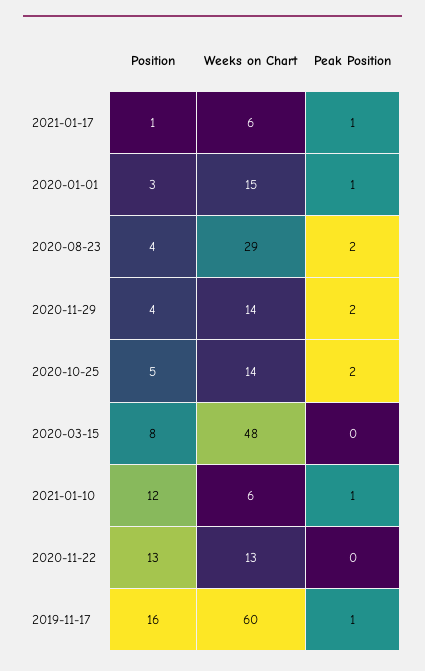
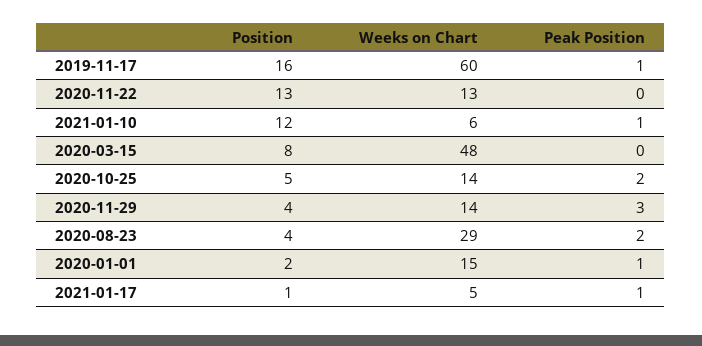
  {
    "Position": {
      "2021-01-17": 1,
-     "2020-01-01": 3,
+     "2020-01-01": 2,
      "2020-08-23": 4,
      "2020-11-29": 4,
      "2020-10-25": 5,
      "2020-03-15": 8,
      "2021-01-10": 12,
      "2020-11-22": 13,
      "2019-11-17": 16
    },
    "Weeks on Chart": {
-     "2021-01-17": 6,
+     "2021-01-17": 5,
      "2020-01-01": 15,
      "2020-08-23": 29,
      "2020-11-29": 14,
      "2020-10-25": 14,
      "2020-03-15": 48,
      "2021-01-10": 6,
      "2020-11-22": 13,
      "2019-11-17": 60
    },
    "Peak Position": {
      "2021-01-17": 1,
      "2020-01-01": 1,
      "2020-08-23": 2,
-     "2020-11-29": 2,
+     "2020-11-29": 3,
      "2020-10-25": 2,
      "2020-03-15": 0,
      "2021-01-10": 1,
      "2020-11-22": 0,
      "2019-11-17": 1
    }
  }

